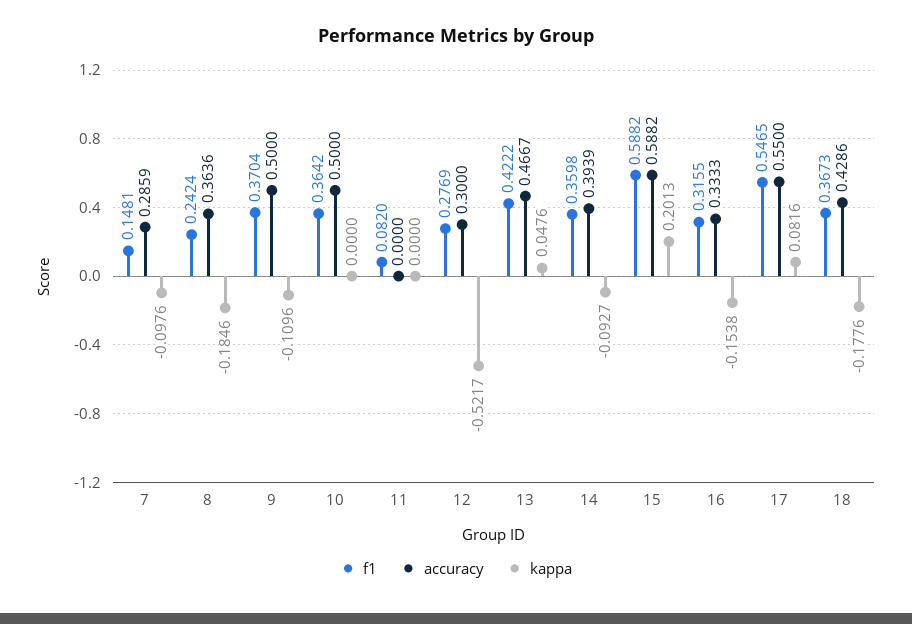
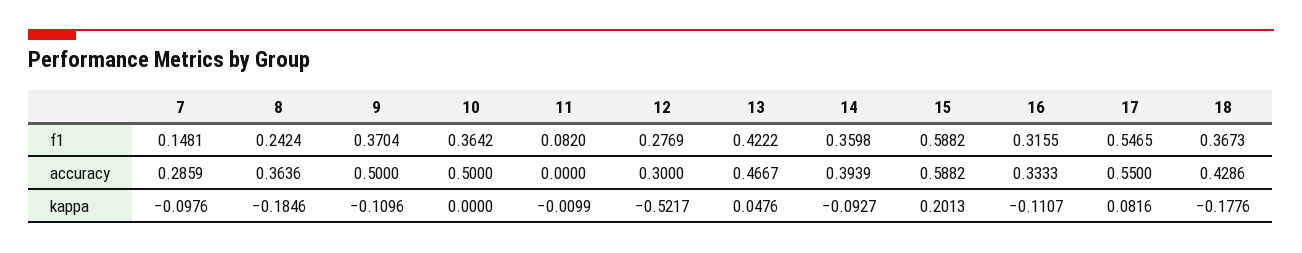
  {
    "f1": {
      "7": 0.1481,
      "8": 0.2424,
      "9": 0.3704,
      "10": 0.3642,
      "11": 0.082,
      "12": 0.2769,
      "13": 0.4222,
      "14": 0.3598,
      "15": 0.5882,
      "16": 0.3155,
      "17": 0.5465,
      "18": 0.3673
    },
    "accuracy": {
      "7": 0.2859,
      "8": 0.3636,
      "9": 0.5,
      "10": 0.5,
      "11": 0,
      "12": 0.3,
      "13": 0.4667,
      "14": 0.3939,
      "15": 0.5882,
      "16": 0.3333,
      "17": 0.55,
      "18": 0.4286
    },
    "kappa": {
      "7": -0.0976,
      "8": -0.1846,
      "9": -0.1096,
      "10": 0,
-     "11": 0,
+     "11": -0.0099,
      "12": -0.5217,
      "13": 0.0476,
      "14": -0.0927,
      "15": 0.2013,
-     "16": -0.1538,
+     "16": -0.1107,
      "17": 0.0816,
      "18": -0.1776
    }
  }

